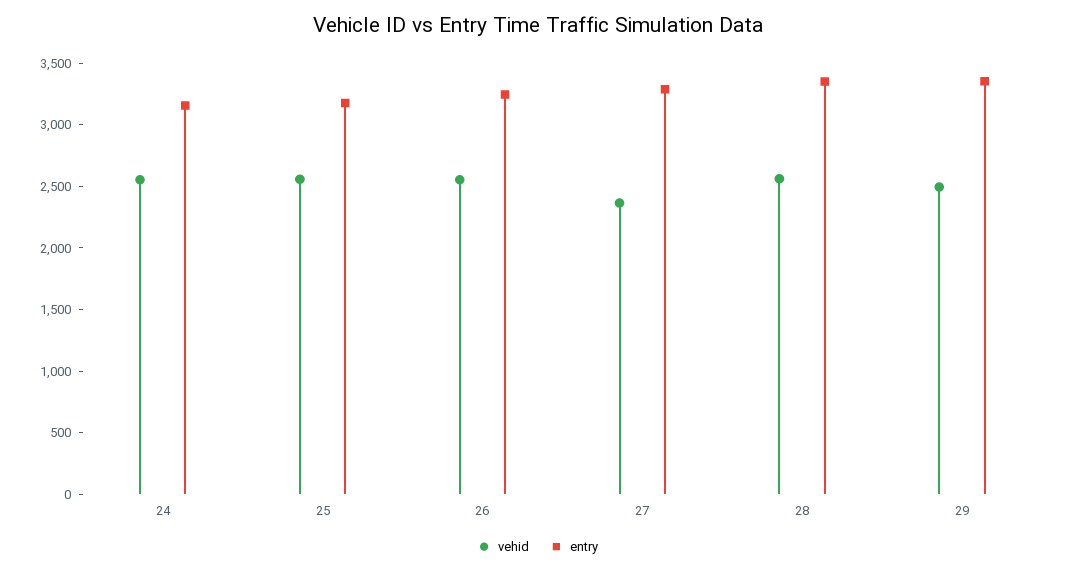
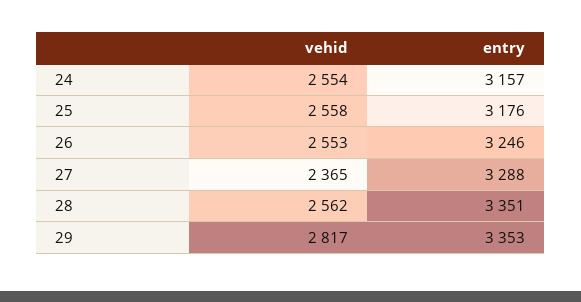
  {
    "vehid": {
      "24": 2554,
      "25": 2558,
      "26": 2553,
      "27": 2365,
      "28": 2562,
-     "29": 2500
+     "29": 2817
    },
    "entry": {
      "24": 3157,
      "25": 3176,
      "26": 3246,
      "27": 3288,
      "28": 3351,
      "29": 3353
    }
  }

